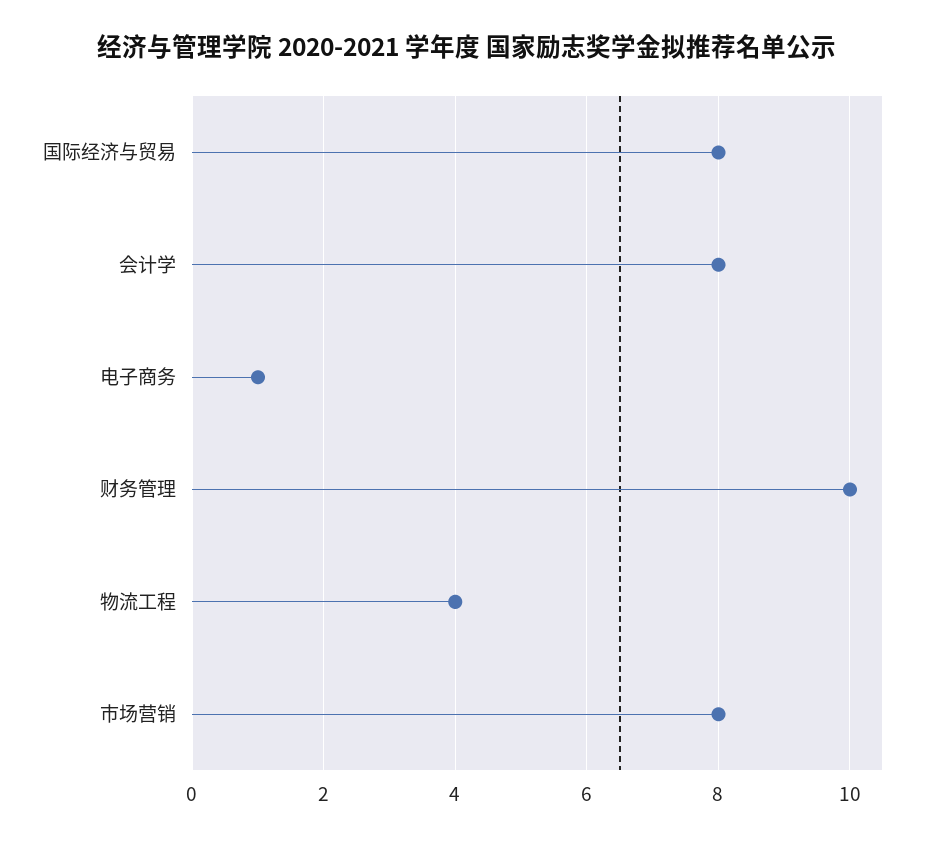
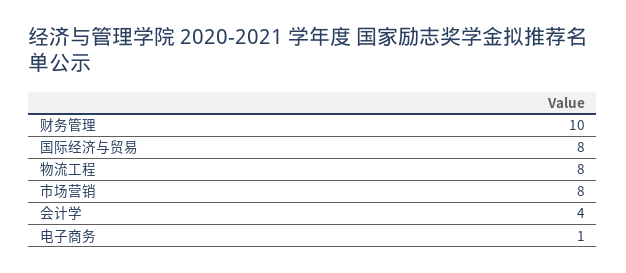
  {
    "国际经济与贸易": 8,
-   "会计学": 8,
+   "会计学": 4,
    "电子商务": 1,
    "财务管理": 10,
-   "物流工程": 4,
+   "物流工程": 8,
    "市场营销": 8
  }

